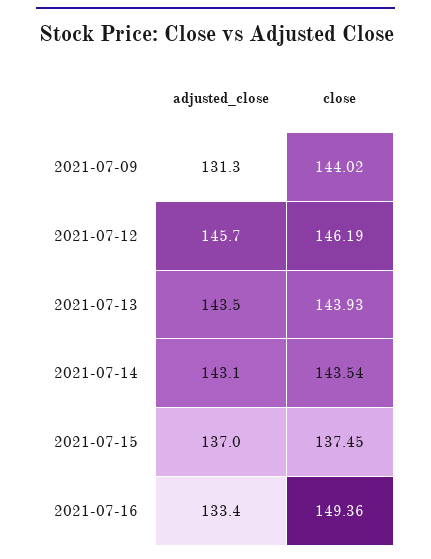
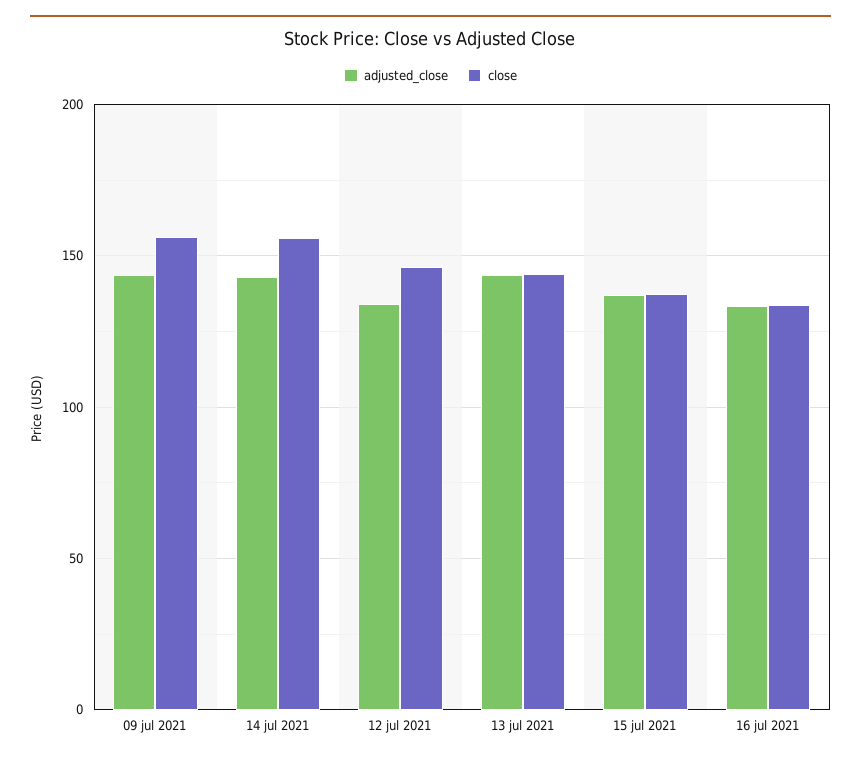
  {
    "adjusted_close": {
-     "2021-07-09": 131.3,
+     "2021-07-09": 145,
-     "2021-07-12": 145.7,
+     "2021-07-12": 135,
      "2021-07-13": 143.5,
      "2021-07-14": 143.1,
      "2021-07-15": 137,
      "2021-07-16": 133.4
    },
    "close": {
-     "2021-07-09": 144.02,
+     "2021-07-09": 155,
      "2021-07-12": 146.19,
      "2021-07-13": 143.93,
-     "2021-07-14": 143.54,
+     "2021-07-14": 155,
      "2021-07-15": 137.45,
-     "2021-07-16": 149.36
+     "2021-07-16": 135
    }
  }

